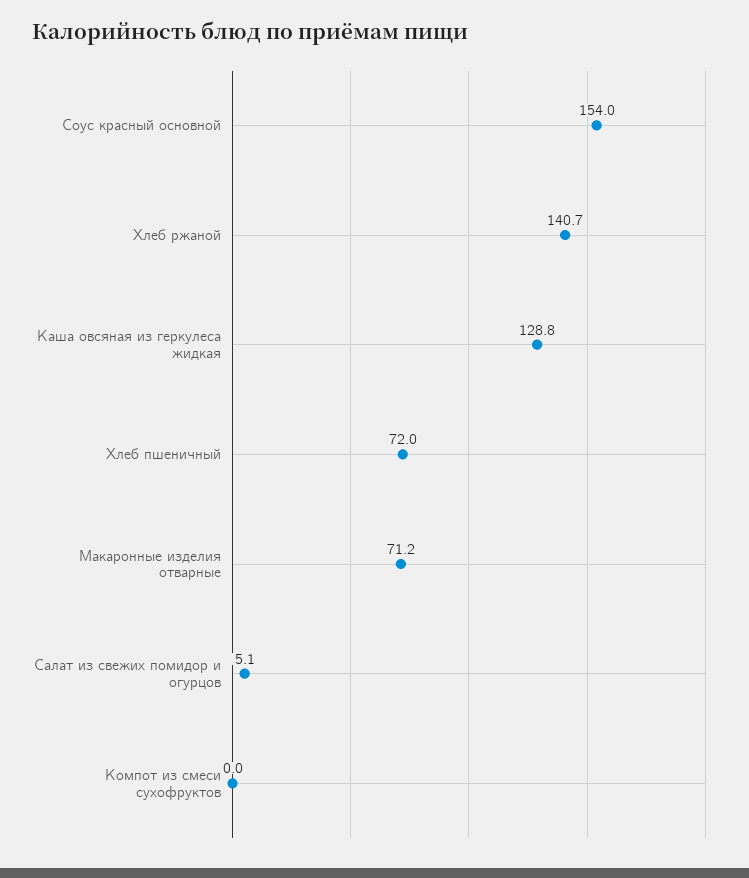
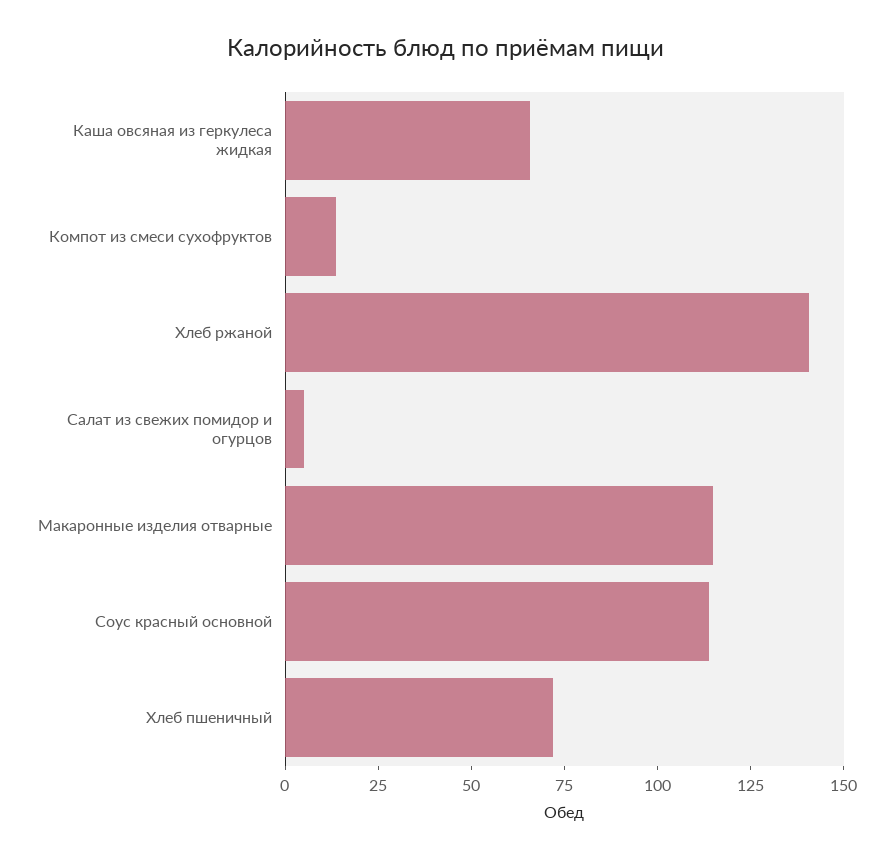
  {
-   "Соус красный основной": 154,
+   "Соус красный основной": 115,
    "Хлеб ржаной": 140.7,
-   "Каша овсяная из геркулеса жидкая": 128.8,
+   "Каша овсяная из геркулеса жидкая": 65,
    "Хлеб пшеничный": 72,
-   "Макаронные изделия отварные": 71.2,
+   "Макаронные изделия отварные": 115,
    "Салат из свежих помидор и огурцов": 5.1,
-   "Компот из смеси сухофруктов": 0
+   "Компот из смеси сухофруктов": 15
  }

